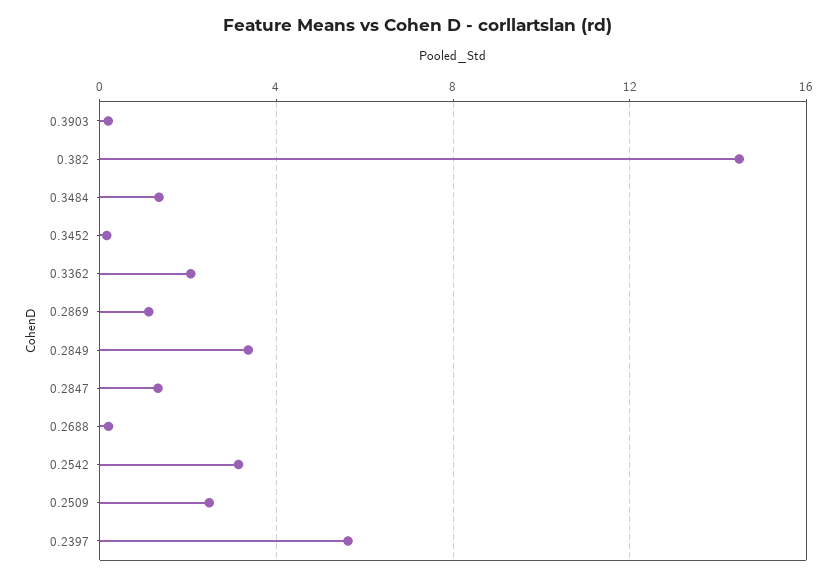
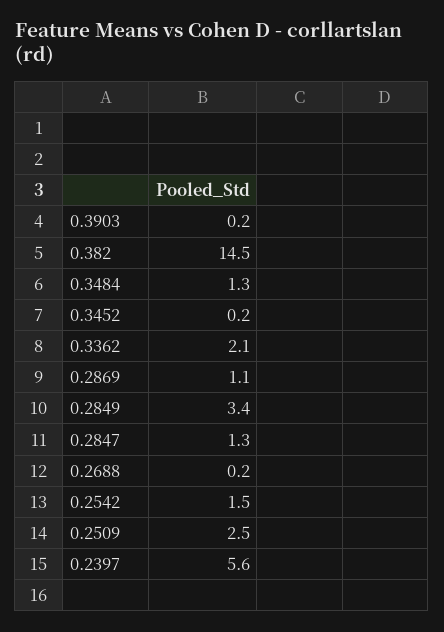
  {
    "0.3903": 0.2,
    "0.382": 14.5,
    "0.3484": 1.3,
    "0.3452": 0.2,
    "0.3362": 2.1,
    "0.2869": 1.1,
    "0.2849": 3.4,
    "0.2847": 1.3,
    "0.2688": 0.2,
-   "0.2542": 3,
+   "0.2542": 1.5,
    "0.2509": 2.5,
    "0.2397": 5.6
  }

